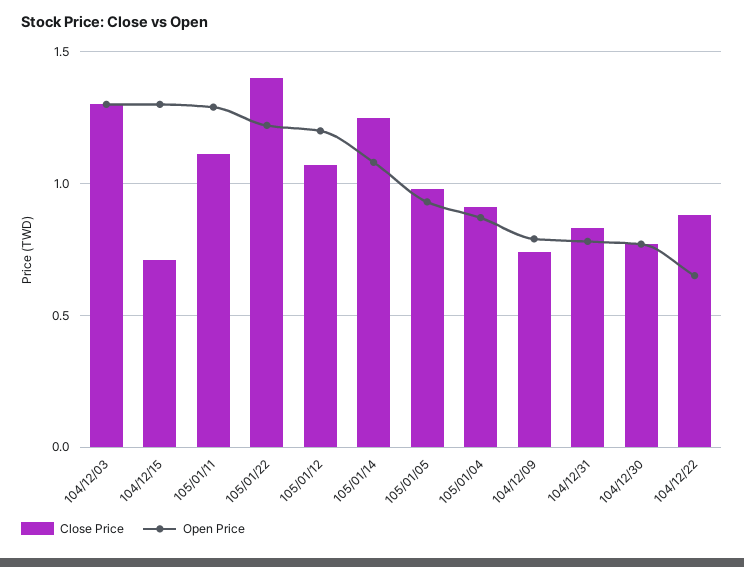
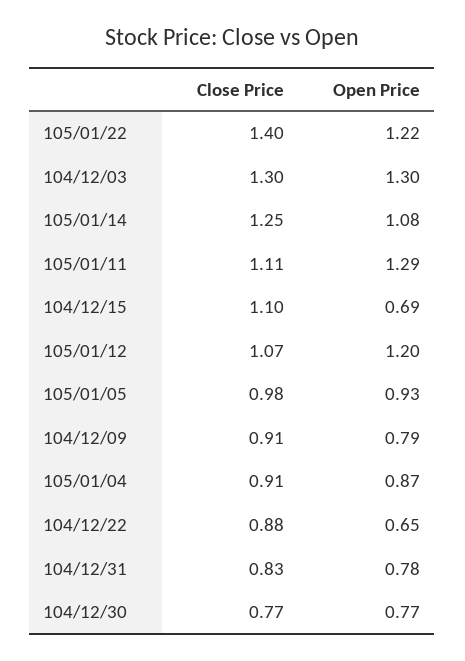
  {
    "Close Price": {
      "104/12/03": 1.3,
-     "104/12/15": 0.7,
+     "104/12/15": 1.1,
      "105/01/11": 1.11,
      "105/01/22": 1.4,
      "105/01/12": 1.07,
      "105/01/14": 1.25,
      "105/01/05": 0.98,
      "105/01/04": 0.91,
-     "104/12/09": 0.75,
+     "104/12/09": 0.91,
      "104/12/31": 0.83,
      "104/12/30": 0.77,
      "104/12/22": 0.88
    },
    "Open Price": {
      "104/12/03": 1.3,
-     "104/12/15": 1.3,
+     "104/12/15": 0.69,
      "105/01/11": 1.29,
      "105/01/22": 1.22,
      "105/01/12": 1.2,
      "105/01/14": 1.08,
      "105/01/05": 0.93,
      "105/01/04": 0.87,
      "104/12/09": 0.79,
      "104/12/31": 0.78,
      "104/12/30": 0.77,
      "104/12/22": 0.65
    }
  }

